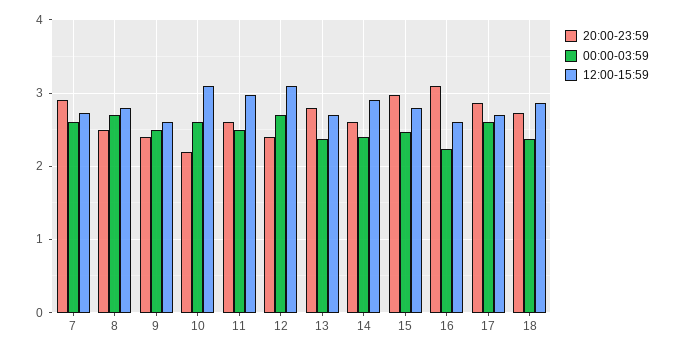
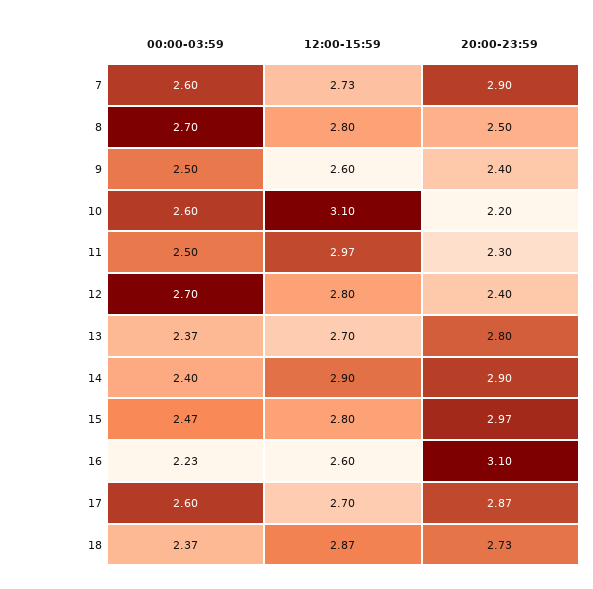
  {
    "20:00-23:59": {
      "7": 2.9,
      "8": 2.5,
      "9": 2.4,
      "10": 2.2,
-     "11": 2.6,
+     "11": 2.3,
      "12": 2.4,
      "13": 2.8,
-     "14": 2.6,
+     "14": 2.9,
      "15": 2.97,
      "16": 3.1,
      "17": 2.87,
      "18": 2.73
    },
    "00:00-03:59": {
      "7": 2.6,
      "8": 2.7,
      "9": 2.5,
      "10": 2.6,
      "11": 2.5,
      "12": 2.7,
      "13": 2.37,
      "14": 2.4,
      "15": 2.47,
      "16": 2.23,
      "17": 2.6,
      "18": 2.37
    },
    "12:00-15:59": {
      "7": 2.73,
      "8": 2.8,
      "9": 2.6,
      "10": 3.1,
      "11": 2.97,
-     "12": 3.1,
+     "12": 2.8,
      "13": 2.7,
      "14": 2.9,
      "15": 2.8,
      "16": 2.6,
      "17": 2.7,
      "18": 2.87
    }
  }

